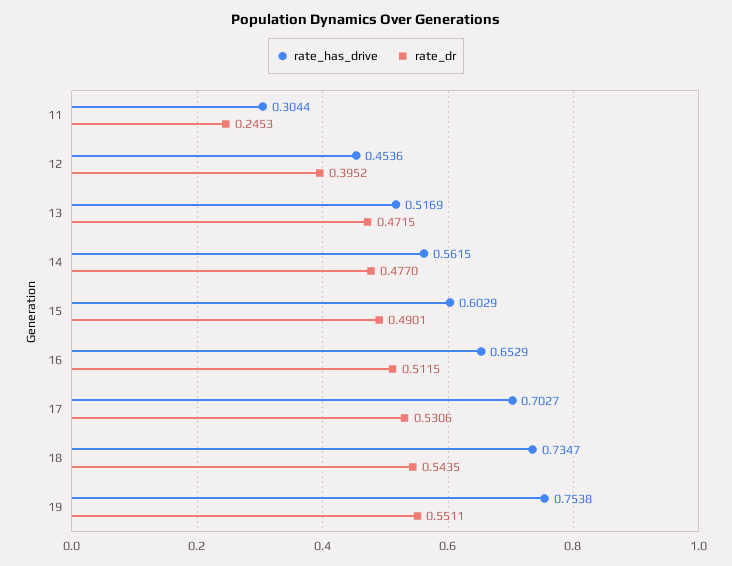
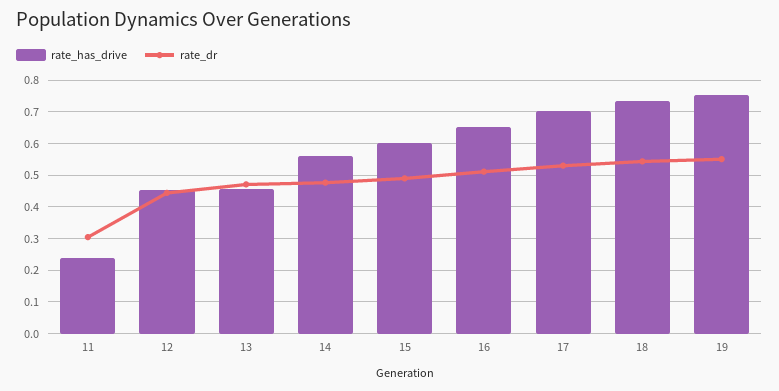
  {
    "rate_has_drive": {
-     "11": 0.3044,
+     "11": 0.24,
      "12": 0.4536,
-     "13": 0.5169,
+     "13": 0.46,
      "14": 0.5615,
      "15": 0.6029,
      "16": 0.6529,
      "17": 0.7027,
      "18": 0.7347,
      "19": 0.7538
    },
    "rate_dr": {
-     "11": 0.2453,
+     "11": 0.3,
-     "12": 0.3952,
+     "12": 0.44,
      "13": 0.4715,
      "14": 0.477,
      "15": 0.4901,
      "16": 0.5115,
      "17": 0.5306,
      "18": 0.5435,
      "19": 0.5511
    }
  }

